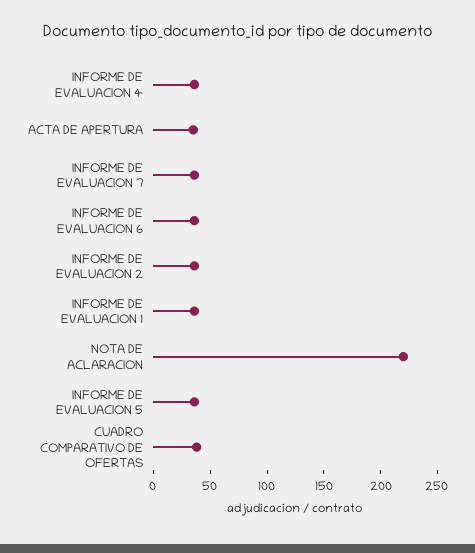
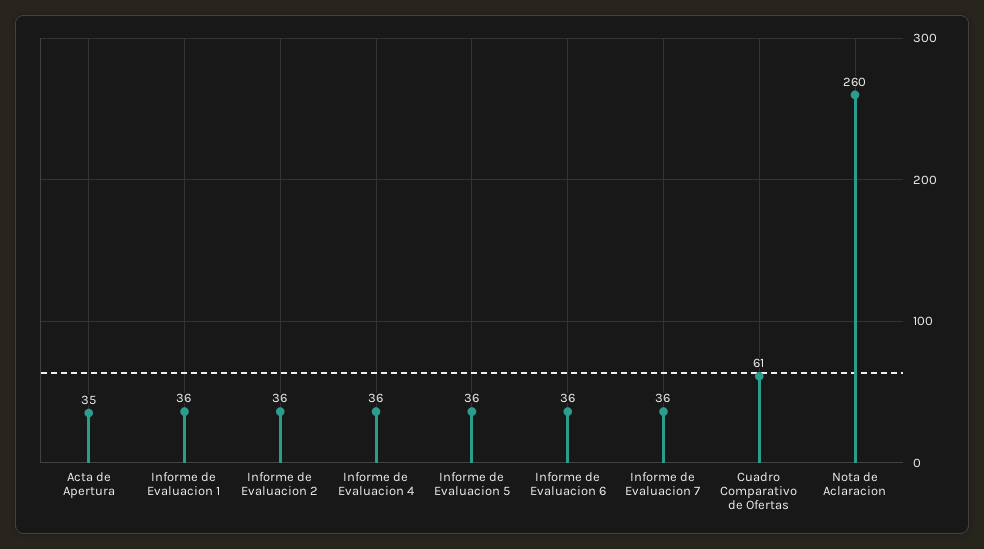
  {
    "INFORME DE EVALUACION 4": 36,
    "ACTA DE APERTURA": 35,
    "INFORME DE EVALUACION 7": 36,
    "INFORME DE EVALUACION 6": 36,
    "INFORME DE EVALUACION 2": 36,
    "INFORME DE EVALUACION 1": 36,
-   "NOTA DE ACLARACION": 220,
+   "NOTA DE ACLARACION": 260,
    "INFORME DE EVALUACION 5": 36,
-   "CUADRO COMPARATIVO DE OFERTAS": 40
+   "CUADRO COMPARATIVO DE OFERTAS": 61
  }

